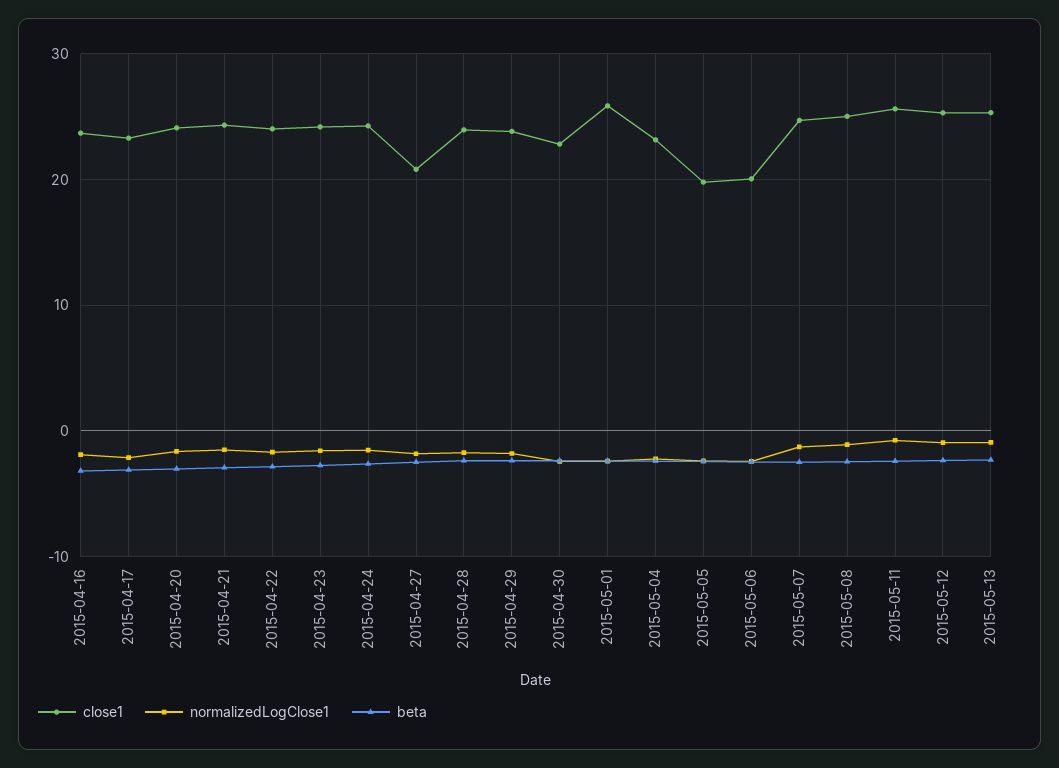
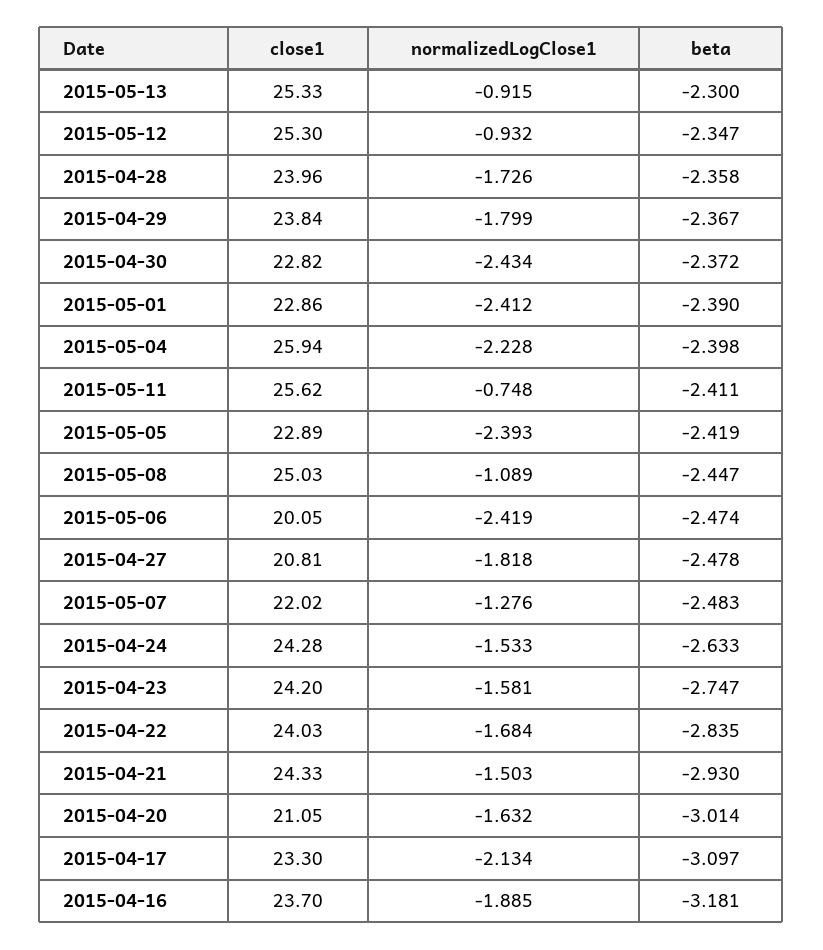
  {
    "close1": {
      "2015-04-16": 23.7,
      "2015-04-17": 23.3,
-     "2015-04-20": 24,
+     "2015-04-20": 21.05,
      "2015-04-21": 24.33,
      "2015-04-22": 24.03,
      "2015-04-23": 24.2,
      "2015-04-24": 24.28,
      "2015-04-27": 20.81,
      "2015-04-28": 23.96,
      "2015-04-29": 23.84,
      "2015-04-30": 22.82,
-     "2015-05-01": 26,
+     "2015-05-01": 22.86,
-     "2015-05-04": 23,
+     "2015-05-04": 25.94,
-     "2015-05-05": 20,
+     "2015-05-05": 22.89,
      "2015-05-06": 20.05,
-     "2015-05-07": 25,
+     "2015-05-07": 22.02,
      "2015-05-08": 25.03,
      "2015-05-11": 25.62,
      "2015-05-12": 25.3,
      "2015-05-13": 25.33
    },
    "normalizedLogClose1": {
      "2015-04-16": -1.885,
      "2015-04-17": -2.134,
      "2015-04-20": -1.632,
      "2015-04-21": -1.503,
      "2015-04-22": -1.684,
      "2015-04-23": -1.581,
      "2015-04-24": -1.533,
      "2015-04-27": -1.818,
      "2015-04-28": -1.726,
      "2015-04-29": -1.799,
      "2015-04-30": -2.434,
      "2015-05-01": -2.412,
      "2015-05-04": -2.228,
      "2015-05-05": -2.393,
      "2015-05-06": -2.419,
      "2015-05-07": -1.276,
      "2015-05-08": -1.089,
      "2015-05-11": -0.748,
      "2015-05-12": -0.932,
      "2015-05-13": -0.915
    },
    "beta": {
      "2015-04-16": -3.181,
      "2015-04-17": -3.097,
      "2015-04-20": -3.014,
      "2015-04-21": -2.93,
      "2015-04-22": -2.835,
      "2015-04-23": -2.747,
      "2015-04-24": -2.633,
      "2015-04-27": -2.478,
      "2015-04-28": -2.358,
      "2015-04-29": -2.367,
      "2015-04-30": -2.372,
      "2015-05-01": -2.39,
      "2015-05-04": -2.398,
      "2015-05-05": -2.419,
      "2015-05-06": -2.474,
      "2015-05-07": -2.483,
      "2015-05-08": -2.447,
      "2015-05-11": -2.411,
      "2015-05-12": -2.347,
      "2015-05-13": -2.3
    }
  }

